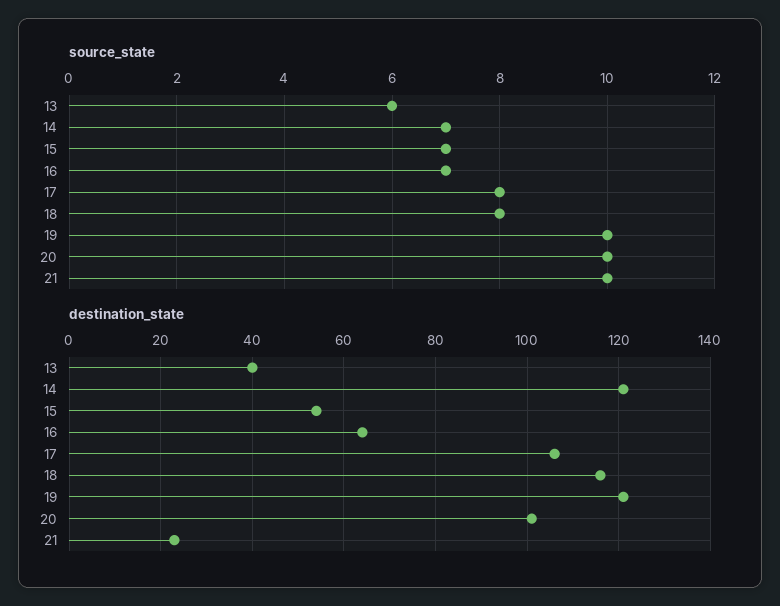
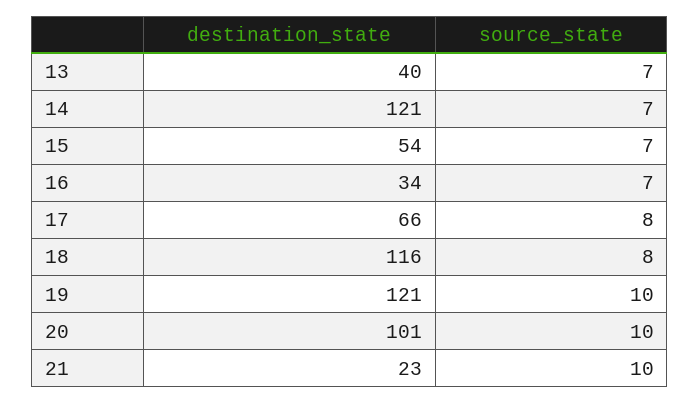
  {
    "source_state": {
-     "13": 6,
+     "13": 7,
      "14": 7,
      "15": 7,
      "16": 7,
      "17": 8,
      "18": 8,
      "19": 10,
      "20": 10,
      "21": 10
    },
    "destination_state": {
      "13": 40,
      "14": 121,
      "15": 54,
-     "16": 65,
+     "16": 34,
-     "17": 105,
+     "17": 66,
      "18": 116,
      "19": 121,
      "20": 101,
      "21": 23
    }
  }

